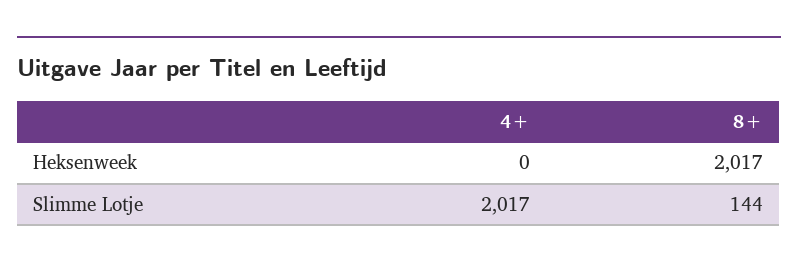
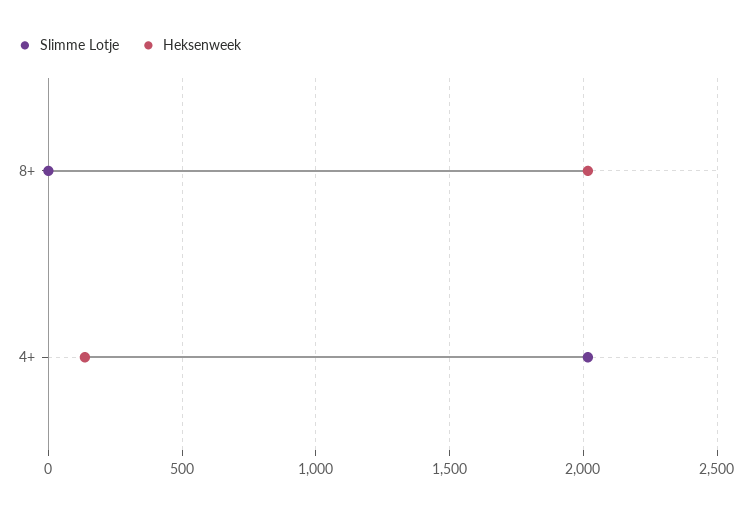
  {
    "Heksenweek": {
-     "4+": 0,
+     "4+": 150,
      "8+": 2017
    },
    "Slimme Lotje": {
      "4+": 2017,
-     "8+": 144
+     "8+": 0
    }
  }

